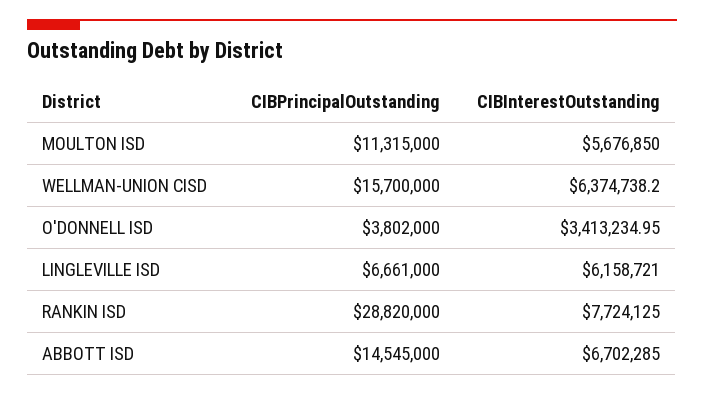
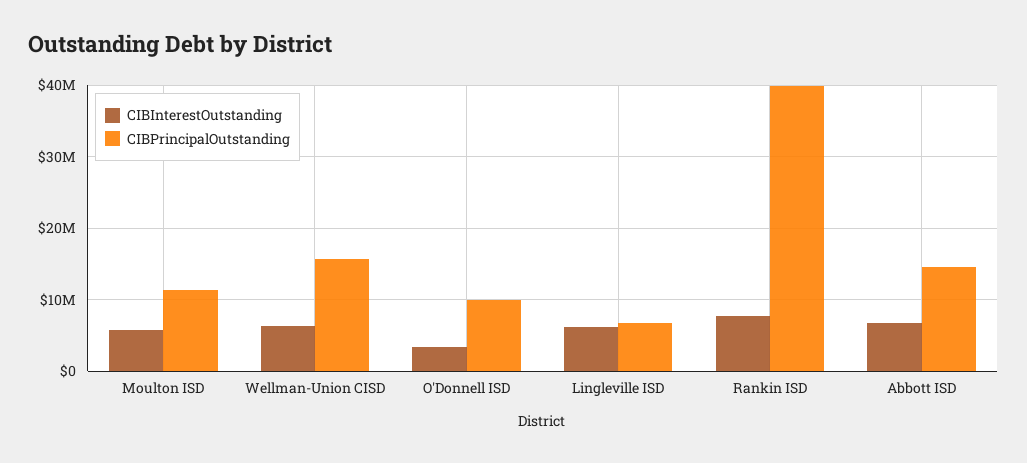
  {
    "CIBPrincipalOutstanding": {
      "MOULTON ISD": 11315000,
      "WELLMAN-UNION CISD": 15700000,
-     "O'DONNELL ISD": 3802000,
+     "O'DONNELL ISD": 10000000,
      "LINGLEVILLE ISD": 6661000,
-     "RANKIN ISD": 28820000,
+     "RANKIN ISD": 40000000,
      "ABBOTT ISD": 14545000
    },
    "CIBInterestOutstanding": {
      "MOULTON ISD": 5676850,
      "WELLMAN-UNION CISD": 6374738.2,
      "O'DONNELL ISD": 3413234.95,
      "LINGLEVILLE ISD": 6158721,
      "RANKIN ISD": 7724125,
      "ABBOTT ISD": 6702285
    }
  }

